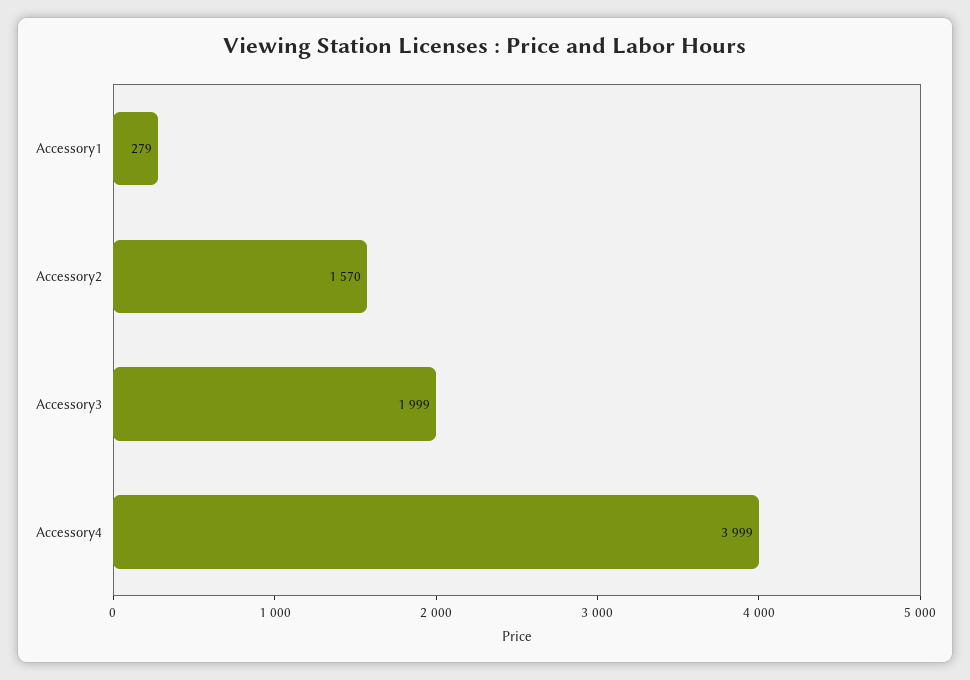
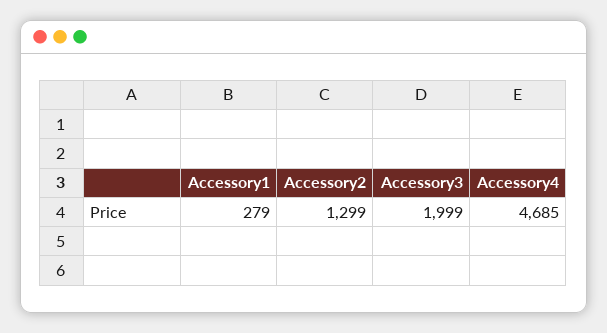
  {
    "Accessory1": 279,
-   "Accessory2": 1570,
+   "Accessory2": 1299,
    "Accessory3": 1999,
-   "Accessory4": 3999
+   "Accessory4": 4685
  }

